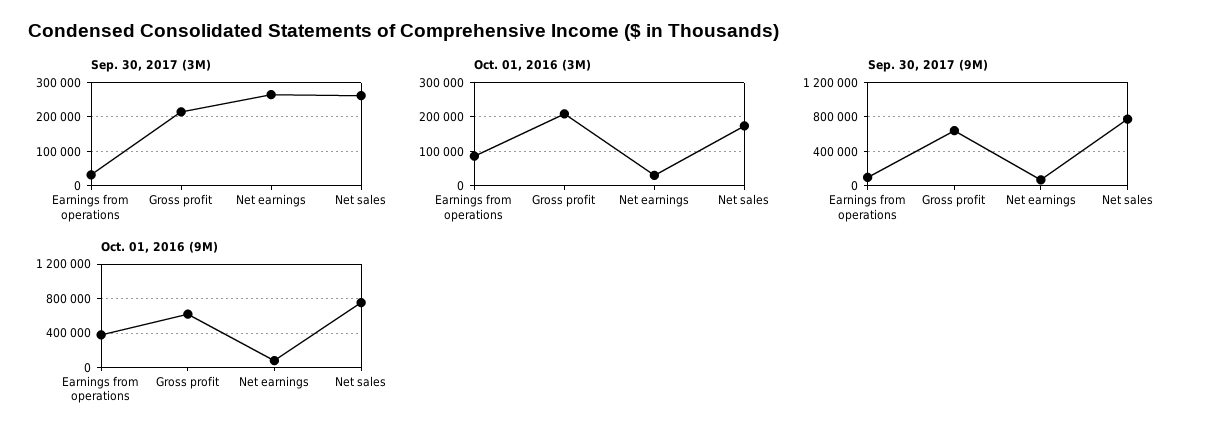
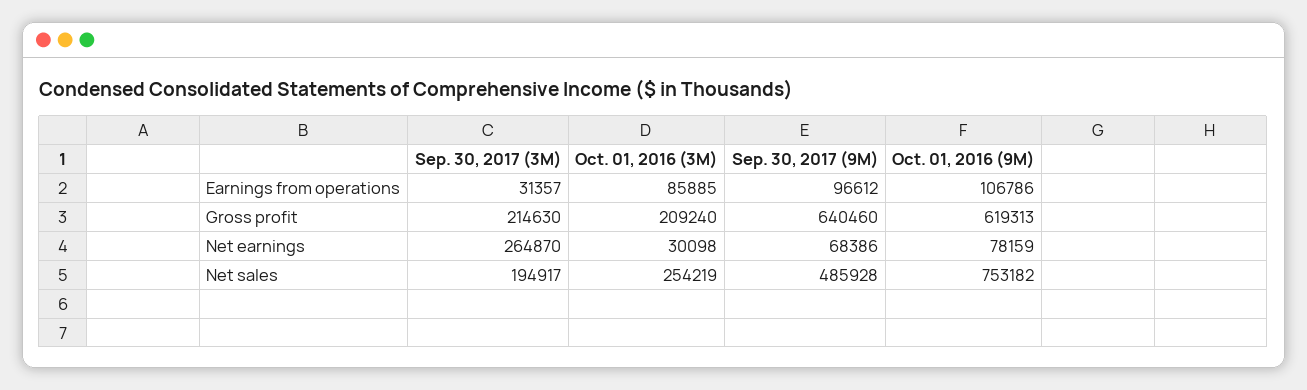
  {
    "Sep. 30, 2017 (3M)": {
      "Earnings from operations": 31357,
      "Gross profit": 214630,
      "Net earnings": 264870,
-     "Net sales": 260000
+     "Net sales": 194917
    },
    "Oct. 01, 2016 (3M)": {
      "Earnings from operations": 85885,
      "Gross profit": 209240,
      "Net earnings": 30098,
-     "Net sales": 180000
+     "Net sales": 254219
    },
    "Sep. 30, 2017 (9M)": {
      "Earnings from operations": 96612,
      "Gross profit": 640460,
      "Net earnings": 68386,
-     "Net sales": 800000
+     "Net sales": 485928
    },
    "Oct. 01, 2016 (9M)": {
-     "Earnings from operations": 400000,
+     "Earnings from operations": 106786,
      "Gross profit": 619313,
      "Net earnings": 78159,
      "Net sales": 753182
    }
  }

